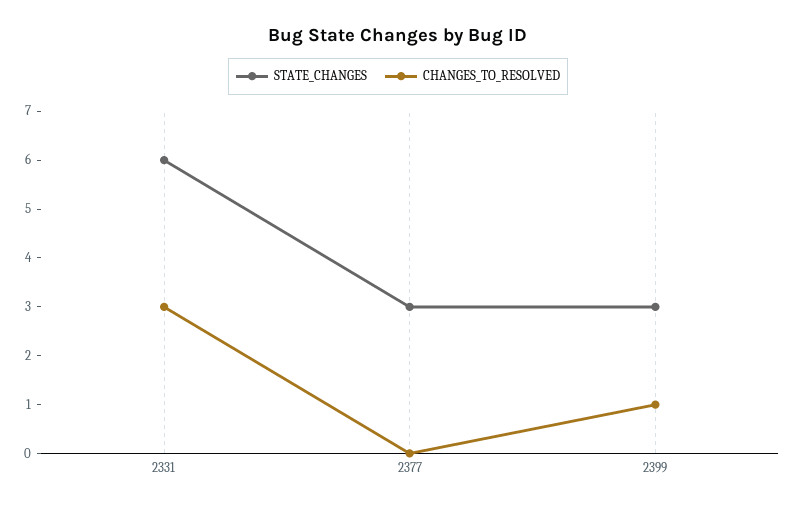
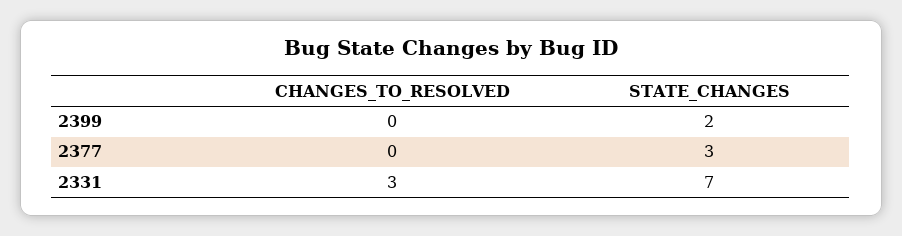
  {
    "STATE_CHANGES": {
-     "2331": 6,
+     "2331": 7,
      "2377": 3,
-     "2399": 3
+     "2399": 2
    },
    "CHANGES_TO_RESOLVED": {
      "2331": 3,
      "2377": 0,
-     "2399": 1
+     "2399": 0
    }
  }

